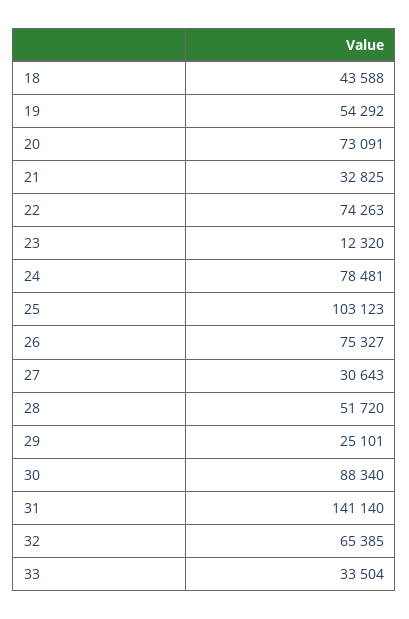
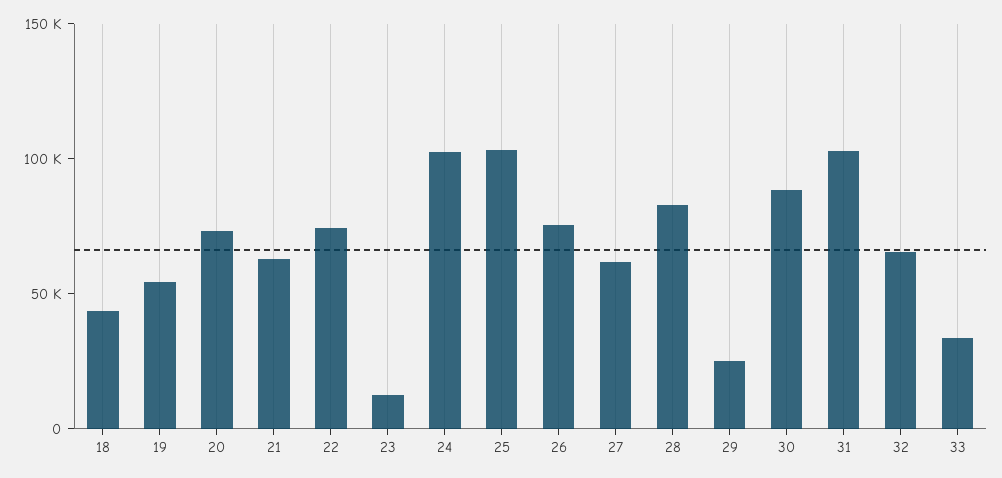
  {
    "18": 43588,
    "19": 54292,
    "20": 73091,
-   "21": 32825,
+   "21": 60000,
    "22": 74263,
    "23": 12320,
-   "24": 78481,
+   "24": 100000,
    "25": 103123,
    "26": 75327,
-   "27": 30643,
+   "27": 60000,
-   "28": 51720,
+   "28": 80000,
    "29": 25101,
    "30": 88340,
-   "31": 141140,
+   "31": 100000,
    "32": 65385,
    "33": 33504
  }

